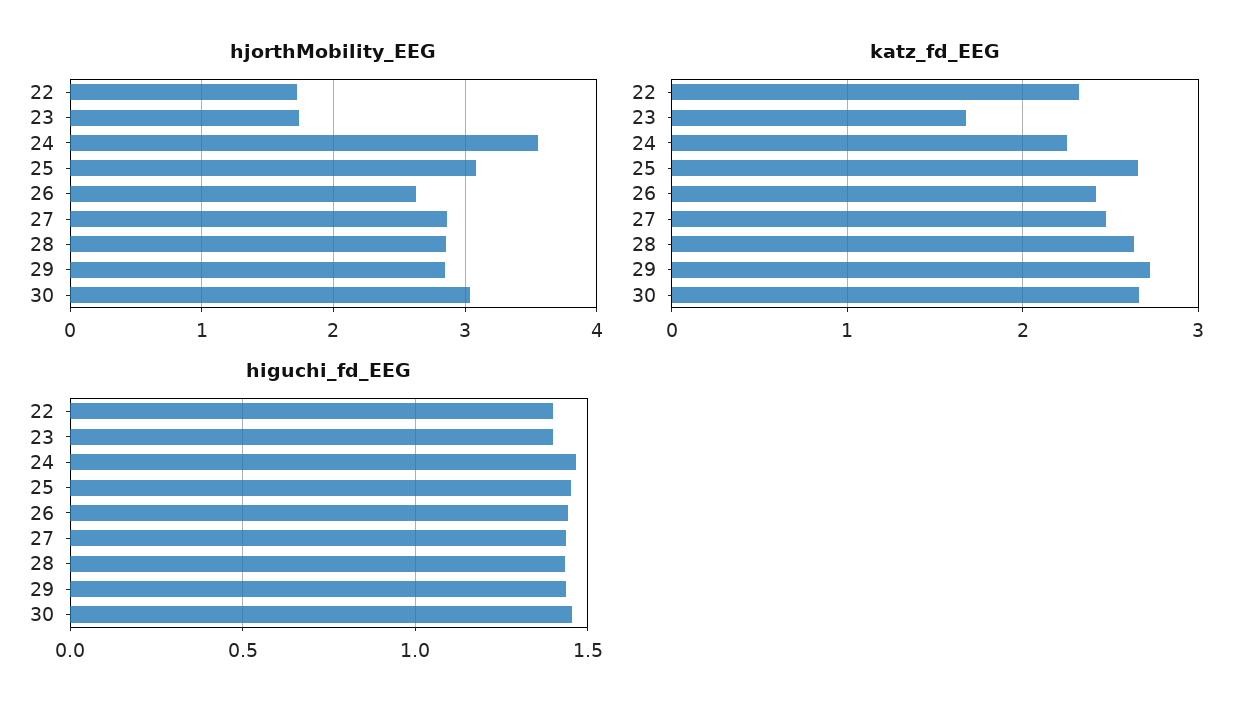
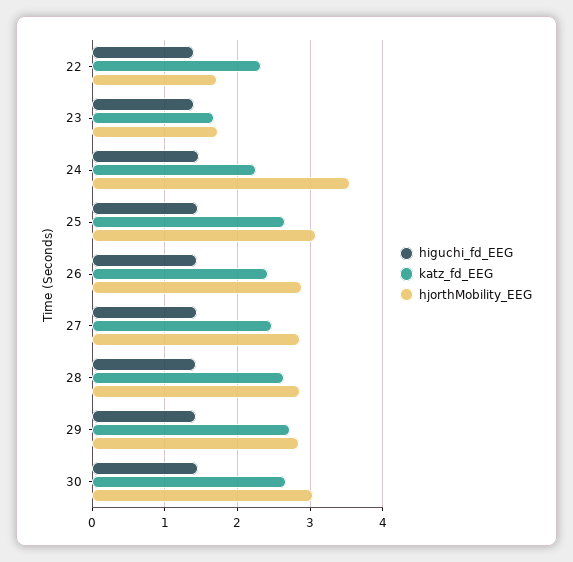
  {
    "hjorthMobility_EEG": {
      "22": 1.7,
      "23": 1.7,
      "24": 3.6,
      "25": 3.1,
-     "26": 2.6,
+     "26": 2.9,
      "27": 2.9,
      "28": 2.9,
      "29": 2.8,
      "30": 3
    },
    "katz_fd_EEG": {
      "22": 2.3,
      "23": 1.7,
      "24": 2.3,
      "25": 2.7,
      "26": 2.4,
      "27": 2.5,
      "28": 2.6,
      "29": 2.7,
      "30": 2.7
    },
    "higuchi_fd_EEG": {
      "22": 1.4,
      "23": 1.4,
      "24": 1.45,
      "25": 1.45,
      "26": 1.45,
      "27": 1.45,
      "28": 1.45,
      "29": 1.45,
      "30": 1.45
    }
  }

